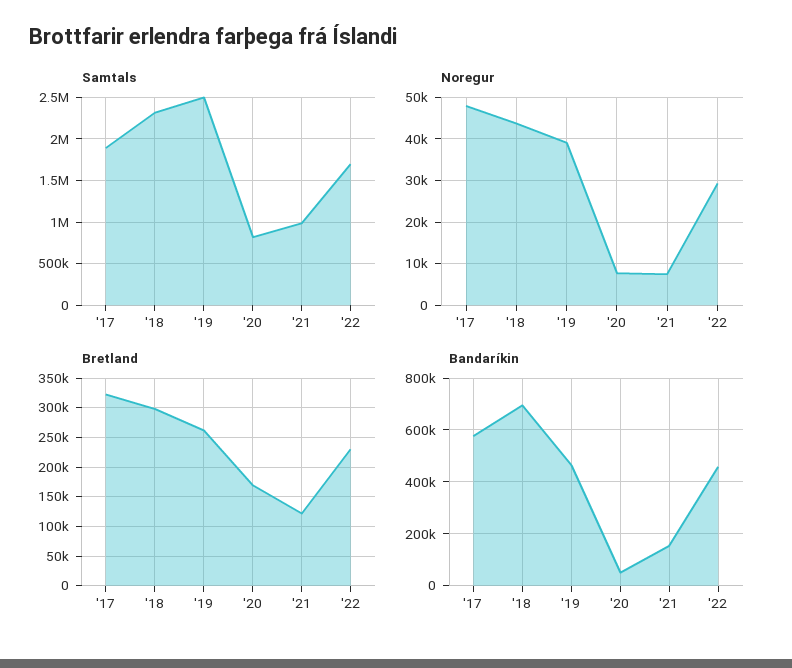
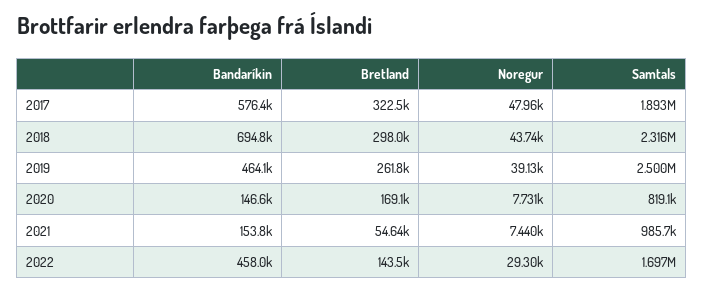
  {
    "Samtals": {
      "'17": 1893000,
      "'18": 2316000,
      "'19": 2500000,
      "'20": 819100,
      "'21": 985700,
      "'22": 1697000
    },
    "Noregur": {
      "'17": 47960,
      "'18": 43740,
      "'19": 39130,
      "'20": 7731,
      "'21": 7440,
      "'22": 29300
    },
    "Bretland": {
      "'17": 322500,
      "'18": 298000,
      "'19": 261800,
      "'20": 169100,
-     "'21": 125000,
+     "'21": 54640,
-     "'22": 225000
+     "'22": 143500
    },
    "Bandaríkin": {
      "'17": 576400,
      "'18": 694800,
      "'19": 464100,
-     "'20": 50000,
+     "'20": 146600,
      "'21": 153800,
      "'22": 458000
    }
  }

